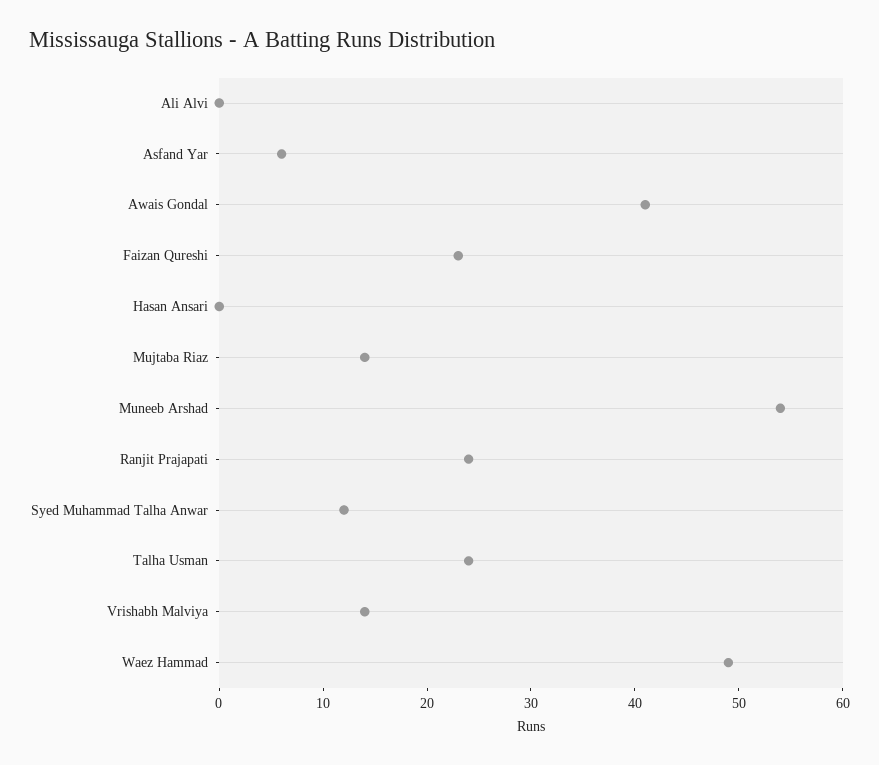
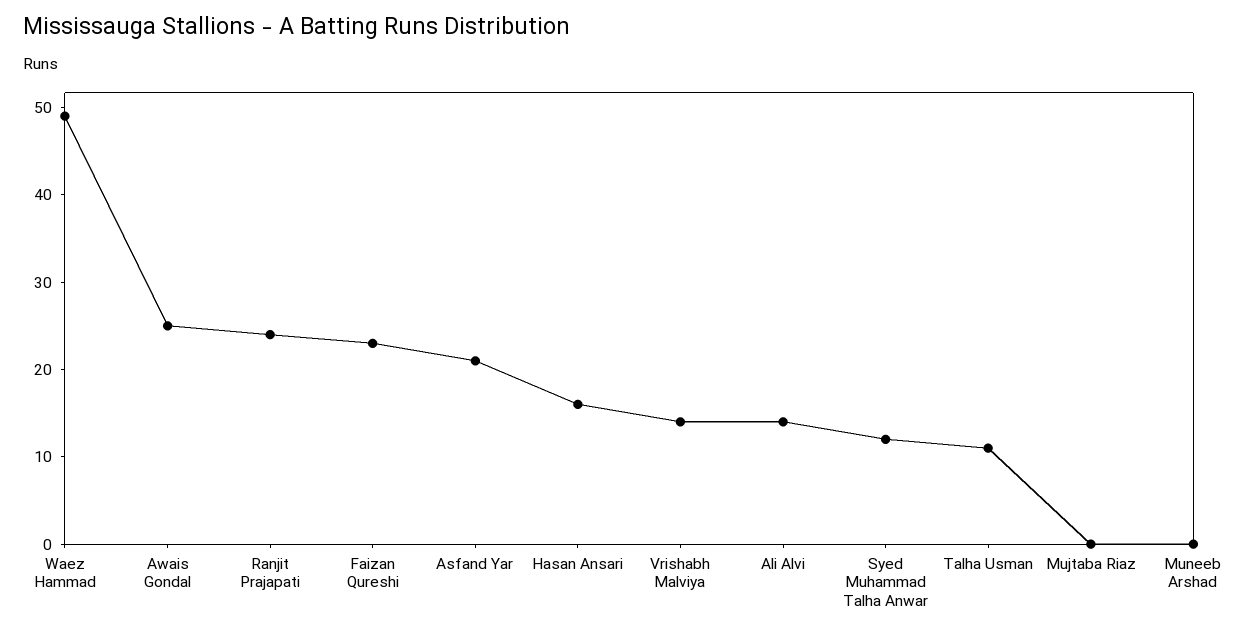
  {
-   "Ali Alvi": 0,
+   "Ali Alvi": 14,
-   "Asfand Yar": 6,
+   "Asfand Yar": 21,
-   "Awais Gondal": 41,
+   "Awais Gondal": 25,
    "Faizan Qureshi": 23,
-   "Hasan Ansari": 0,
+   "Hasan Ansari": 16,
-   "Mujtaba Riaz": 14,
+   "Mujtaba Riaz": 0,
-   "Muneeb Arshad": 54,
+   "Muneeb Arshad": 0,
    "Ranjit Prajapati": 24,
    "Syed Muhammad Talha Anwar": 12,
-   "Talha Usman": 24,
+   "Talha Usman": 11,
    "Vrishabh Malviya": 14,
    "Waez Hammad": 49
  }

